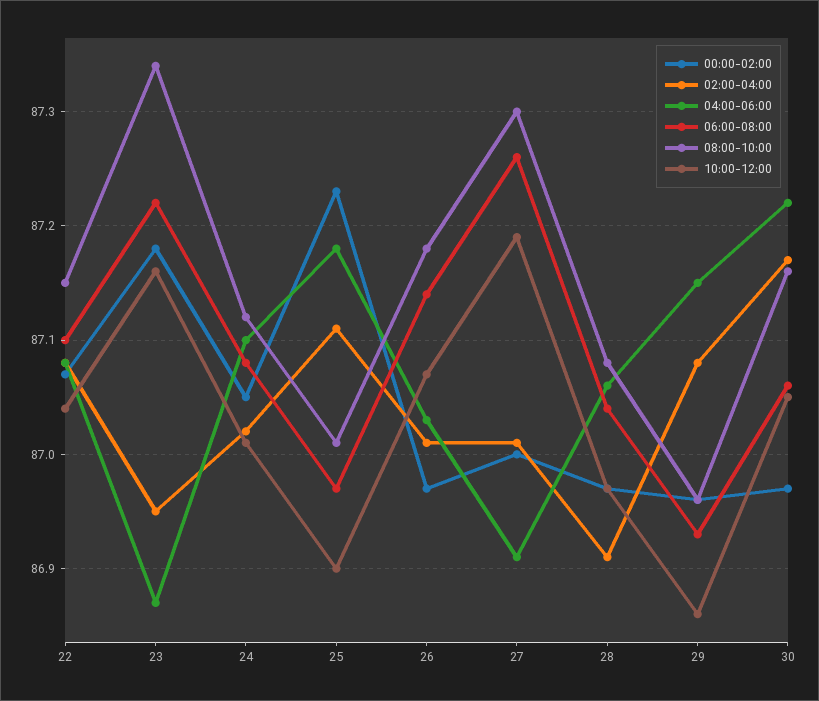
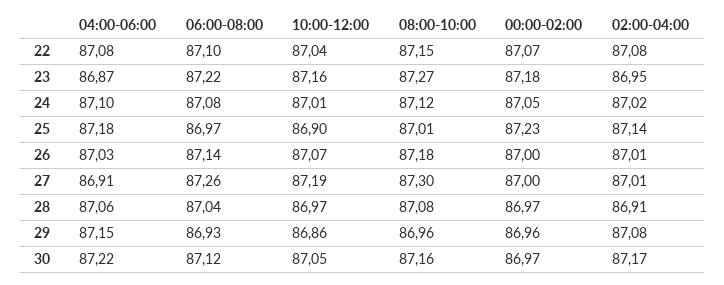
  {
    "00:00-02:00": {
      "22": 87.07,
      "23": 87.18,
      "24": 87.05,
      "25": 87.23,
-     "26": 86.97,
+     "26": 87,
      "27": 87,
      "28": 86.97,
      "29": 86.96,
      "30": 86.97
    },
    "02:00-04:00": {
      "22": 87.08,
      "23": 86.95,
      "24": 87.02,
-     "25": 87.11,
+     "25": 87.14,
      "26": 87.01,
      "27": 87.01,
      "28": 86.91,
      "29": 87.08,
      "30": 87.17
    },
    "04:00-06:00": {
      "22": 87.08,
      "23": 86.87,
      "24": 87.1,
      "25": 87.18,
      "26": 87.03,
      "27": 86.91,
      "28": 87.06,
      "29": 87.15,
      "30": 87.22
    },
    "06:00-08:00": {
      "22": 87.1,
      "23": 87.22,
      "24": 87.08,
      "25": 86.97,
      "26": 87.14,
      "27": 87.26,
      "28": 87.04,
      "29": 86.93,
-     "30": 87.06
+     "30": 87.12
    },
    "08:00-10:00": {
      "22": 87.15,
-     "23": 87.34,
+     "23": 87.27,
      "24": 87.12,
      "25": 87.01,
      "26": 87.18,
      "27": 87.3,
      "28": 87.08,
      "29": 86.96,
      "30": 87.16
    },
    "10:00-12:00": {
      "22": 87.04,
      "23": 87.16,
      "24": 87.01,
      "25": 86.9,
      "26": 87.07,
      "27": 87.19,
      "28": 86.97,
      "29": 86.86,
      "30": 87.05
    }
  }

